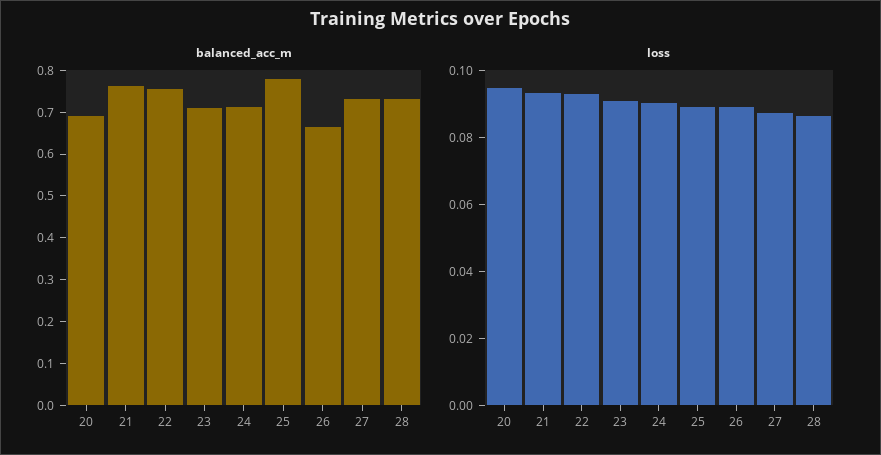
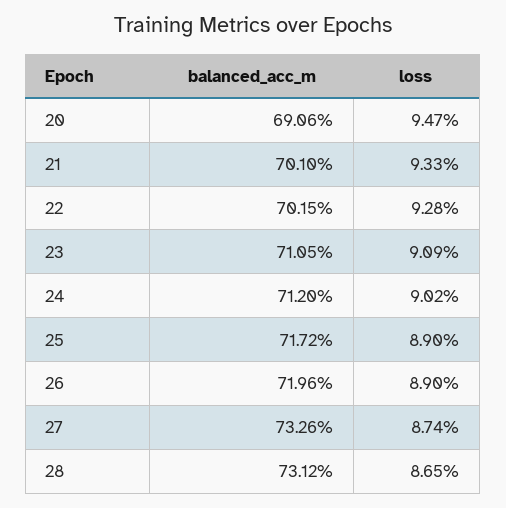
  {
    "balanced_acc_m": {
      "20": 0.6906,
-     "21": 0.76,
+     "21": 0.701,
-     "22": 0.76,
+     "22": 0.7015,
      "23": 0.7105,
      "24": 0.712,
-     "25": 0.78,
+     "25": 0.7172,
-     "26": 0.66,
+     "26": 0.7196,
      "27": 0.7326,
      "28": 0.7312
    },
    "loss": {
      "20": 0.0947,
      "21": 0.0933,
      "22": 0.0928,
      "23": 0.0909,
      "24": 0.0902,
      "25": 0.089,
      "26": 0.089,
      "27": 0.0874,
      "28": 0.0865
    }
  }

